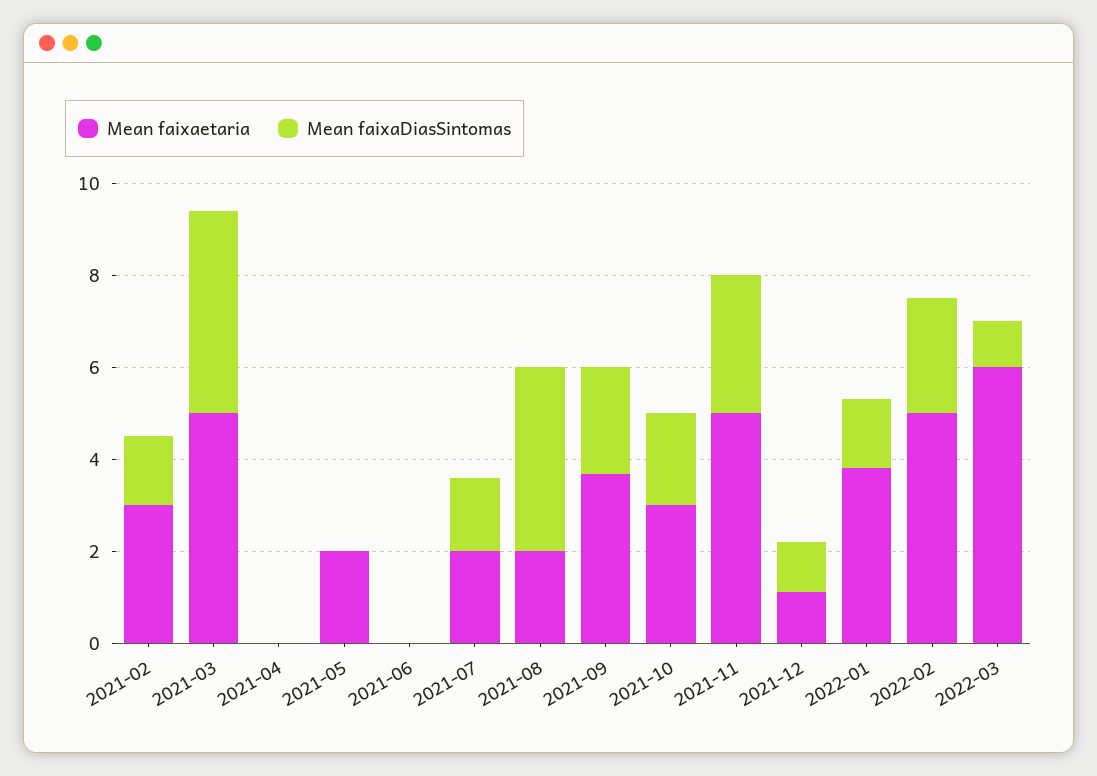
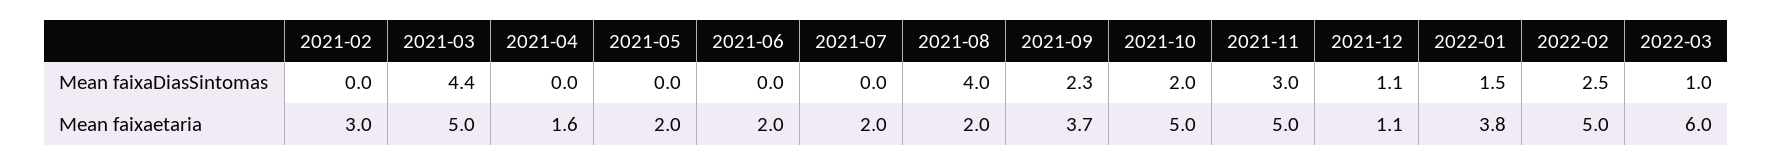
  {
    "Mean faixaetaria": {
      "2021-02": 3,
      "2021-03": 5,
-     "2021-04": 0,
+     "2021-04": 1.6,
      "2021-05": 2,
-     "2021-06": 0,
+     "2021-06": 2,
      "2021-07": 2,
      "2021-08": 2,
      "2021-09": 3.7,
-     "2021-10": 3,
+     "2021-10": 5,
      "2021-11": 5,
      "2021-12": 1.1,
      "2022-01": 3.8,
      "2022-02": 5,
      "2022-03": 6
    },
    "Mean faixaDiasSintomas": {
-     "2021-02": 1.5,
+     "2021-02": 0,
      "2021-03": 4.4,
      "2021-04": 0,
      "2021-05": 0,
      "2021-06": 0,
-     "2021-07": 1.5,
+     "2021-07": 0,
      "2021-08": 4,
      "2021-09": 2.3,
      "2021-10": 2,
      "2021-11": 3,
      "2021-12": 1.1,
      "2022-01": 1.5,
      "2022-02": 2.5,
      "2022-03": 1
    }
  }

